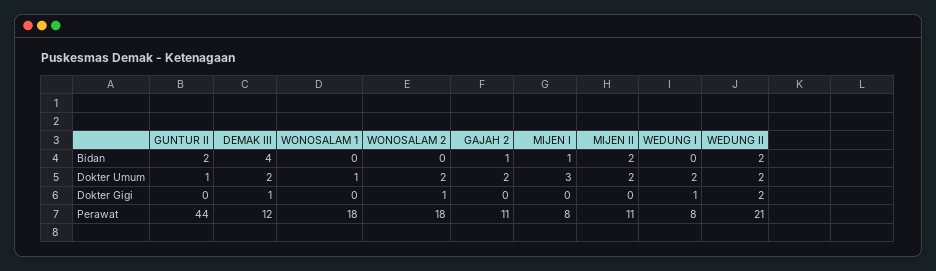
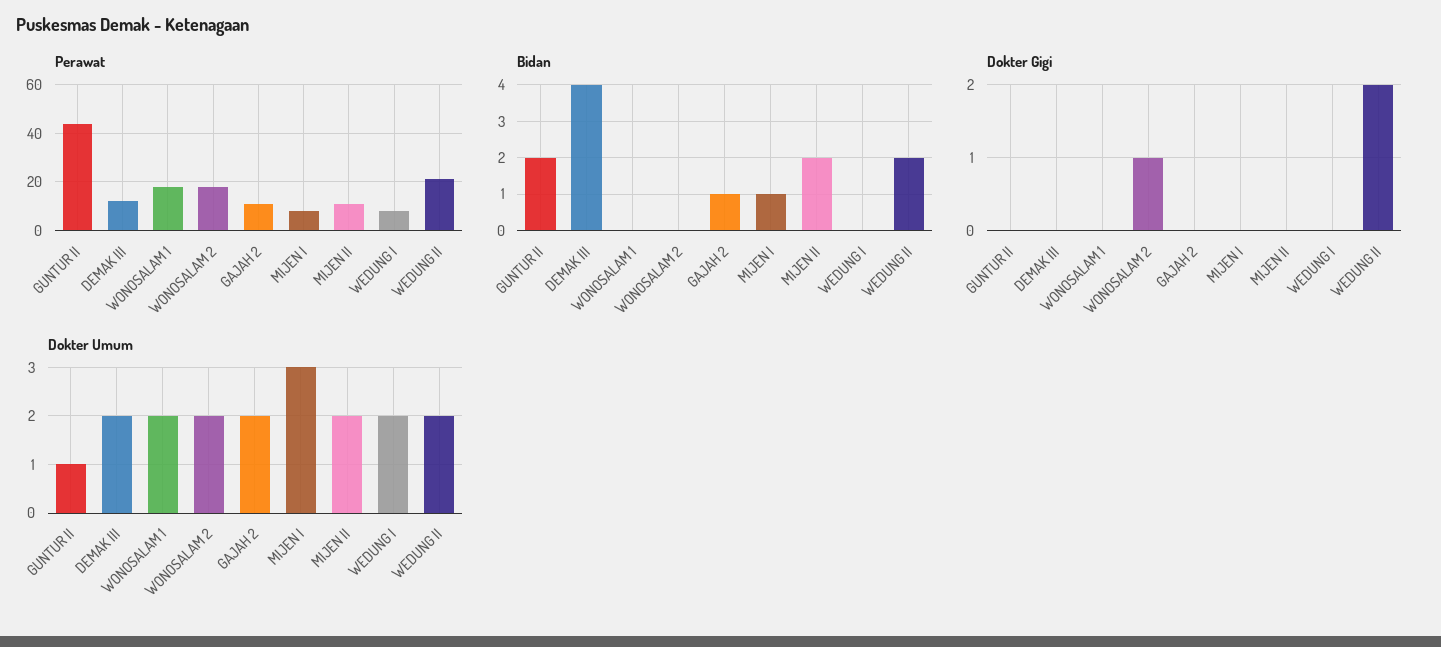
  {
    "Bidan": {
      "GUNTUR II": 2,
      "DEMAK III": 4,
      "WONOSALAM 1": 0,
      "WONOSALAM 2": 0,
      "GAJAH 2": 1,
      "MIJEN I": 1,
      "MIJEN II": 2,
      "WEDUNG I": 0,
      "WEDUNG II": 2
    },
    "Dokter Umum": {
      "GUNTUR II": 1,
      "DEMAK III": 2,
-     "WONOSALAM 1": 1,
+     "WONOSALAM 1": 2,
      "WONOSALAM 2": 2,
      "GAJAH 2": 2,
      "MIJEN I": 3,
      "MIJEN II": 2,
      "WEDUNG I": 2,
      "WEDUNG II": 2
    },
    "Dokter Gigi": {
      "GUNTUR II": 0,
-     "DEMAK III": 1,
+     "DEMAK III": 0,
      "WONOSALAM 1": 0,
      "WONOSALAM 2": 1,
      "GAJAH 2": 0,
      "MIJEN I": 0,
      "MIJEN II": 0,
-     "WEDUNG I": 1,
+     "WEDUNG I": 0,
      "WEDUNG II": 2
    },
    "Perawat": {
      "GUNTUR II": 44,
      "DEMAK III": 12,
      "WONOSALAM 1": 18,
      "WONOSALAM 2": 18,
      "GAJAH 2": 11,
      "MIJEN I": 8,
      "MIJEN II": 11,
      "WEDUNG I": 8,
      "WEDUNG II": 21
    }
  }

